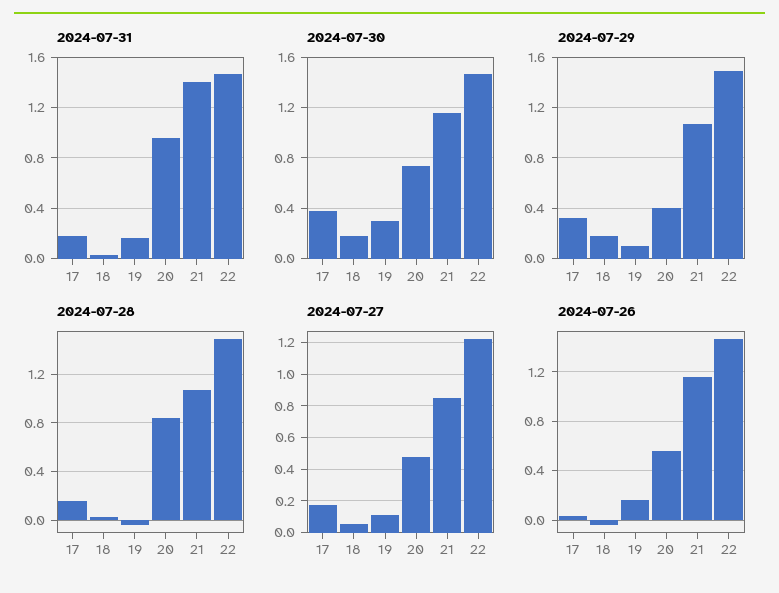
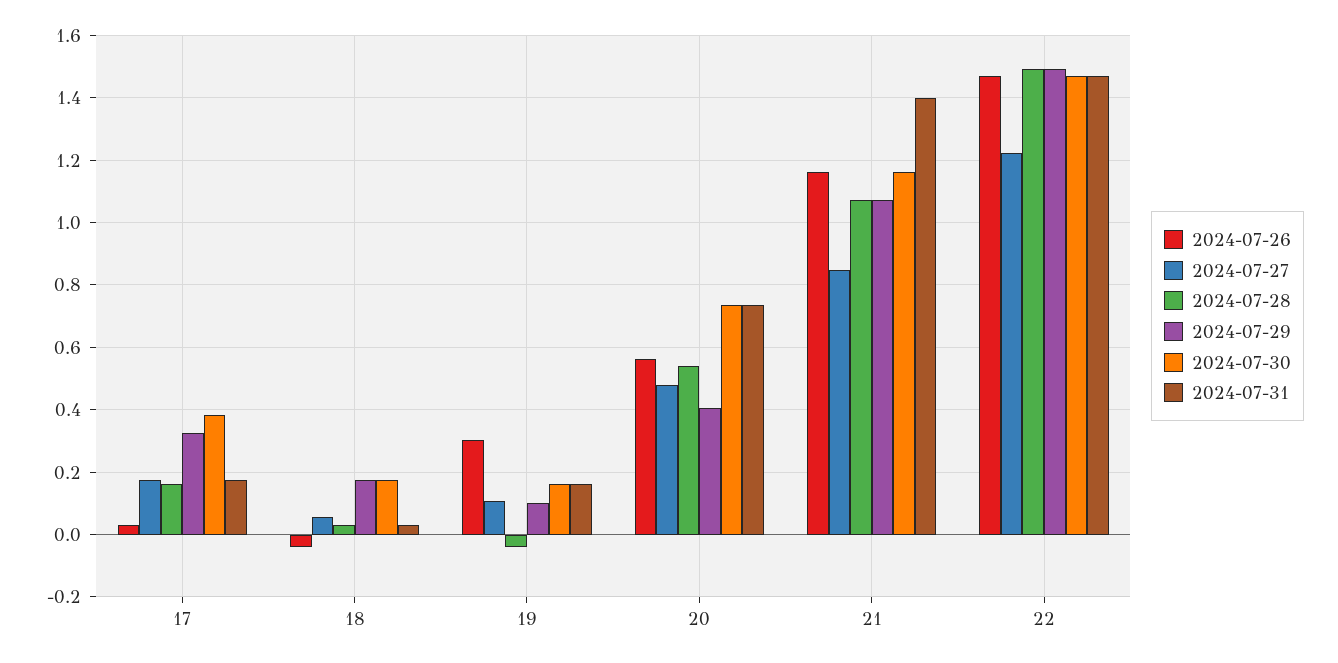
  {
    "2024-07-31": {
      "17": 0.18,
      "18": 0.04,
      "19": 0.16,
-     "20": 0.95,
+     "20": 0.74,
      "21": 1.4,
      "22": 1.46
    },
    "2024-07-30": {
      "17": 0.38,
      "18": 0.18,
-     "19": 0.3,
+     "19": 0.16,
      "20": 0.74,
      "21": 1.16,
      "22": 1.46
    },
    "2024-07-29": {
      "17": 0.32,
      "18": 0.18,
      "19": 0.1,
      "20": 0.4,
      "21": 1.08,
      "22": 1.5
    },
    "2024-07-28": {
      "17": 0.16,
      "18": 0.04,
      "19": -0.04,
-     "20": 0.85,
+     "20": 0.54,
      "21": 1.08,
      "22": 1.5
    },
    "2024-07-27": {
      "17": 0.18,
      "18": 0.06,
      "19": 0.1,
      "20": 0.48,
      "21": 0.84,
      "22": 1.22
    },
    "2024-07-26": {
      "17": 0.04,
      "18": -0.04,
-     "19": 0.15,
+     "19": 0.3,
      "20": 0.56,
      "21": 1.16,
      "22": 1.46
    }
  }

